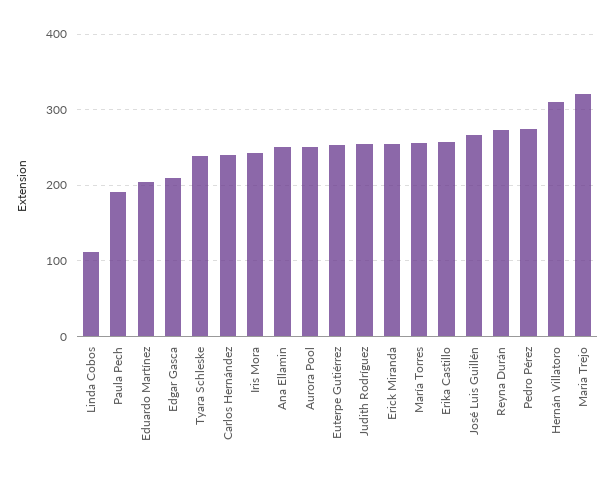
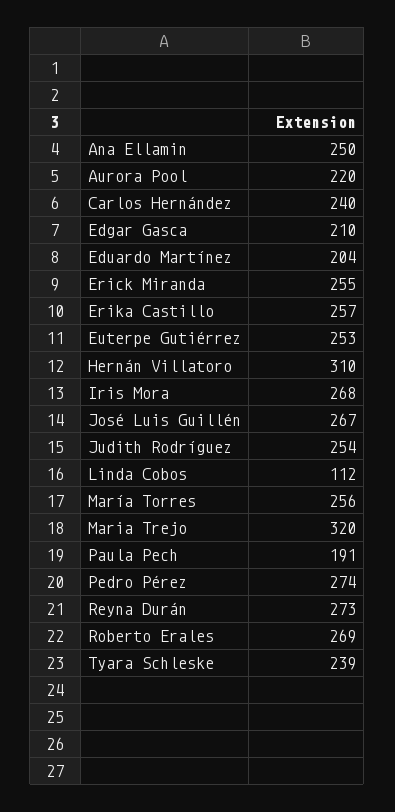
  {
    "Linda Cobos": 112,
    "Paula Pech": 191,
    "Eduardo Martínez": 204,
    "Edgar Gasca": 210,
    "Tyara Schleske": 239,
    "Carlos Hernández": 240,
-   "Iris Mora": 240,
+   "Iris Mora": 268,
    "Ana Ellamin": 250,
-   "Aurora Pool": 250,
+   "Aurora Pool": 220,
    "Euterpe Gutiérrez": 253,
    "Judith Rodríguez": 254,
    "Erick Miranda": 255,
    "María Torres": 256,
    "Erika Castillo": 257,
    "José Luis Guillén": 267,
    "Reyna Durán": 273,
    "Pedro Pérez": 274,
    "Hernán Villatoro": 310,
-   "Maria Trejo": 320
+   "Maria Trejo": 320,
+   "Roberto Erales": 269
  }

